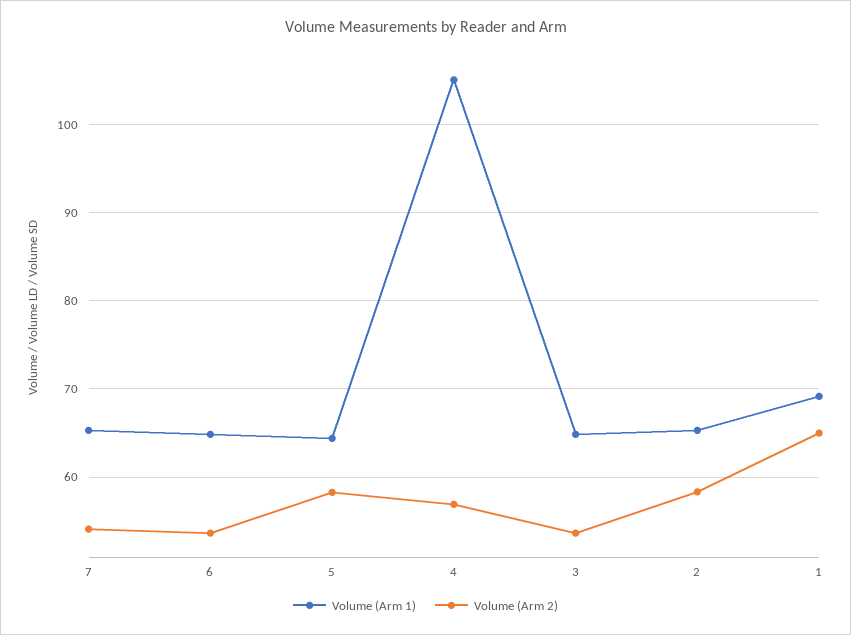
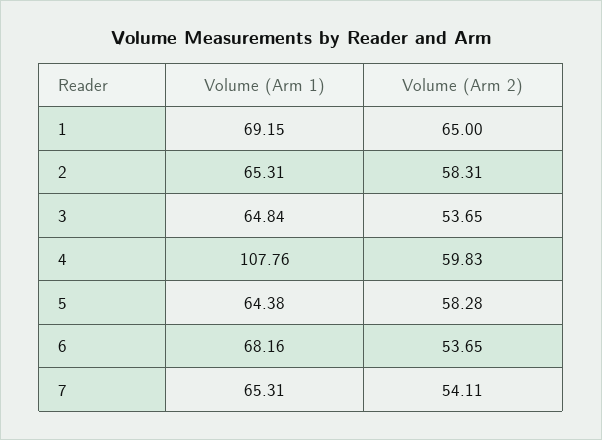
  {
    "Volume (Arm 1)": {
      "7": 65.31,
-     "6": 65,
+     "6": 68.16,
      "5": 64.38,
-     "4": 105,
+     "4": 107.76,
      "3": 64.84,
      "2": 65.31,
      "1": 69.15
    },
    "Volume (Arm 2)": {
      "7": 54.11,
      "6": 53.65,
      "5": 58.28,
-     "4": 57,
+     "4": 59.83,
      "3": 53.65,
      "2": 58.31,
      "1": 65
    }
  }

